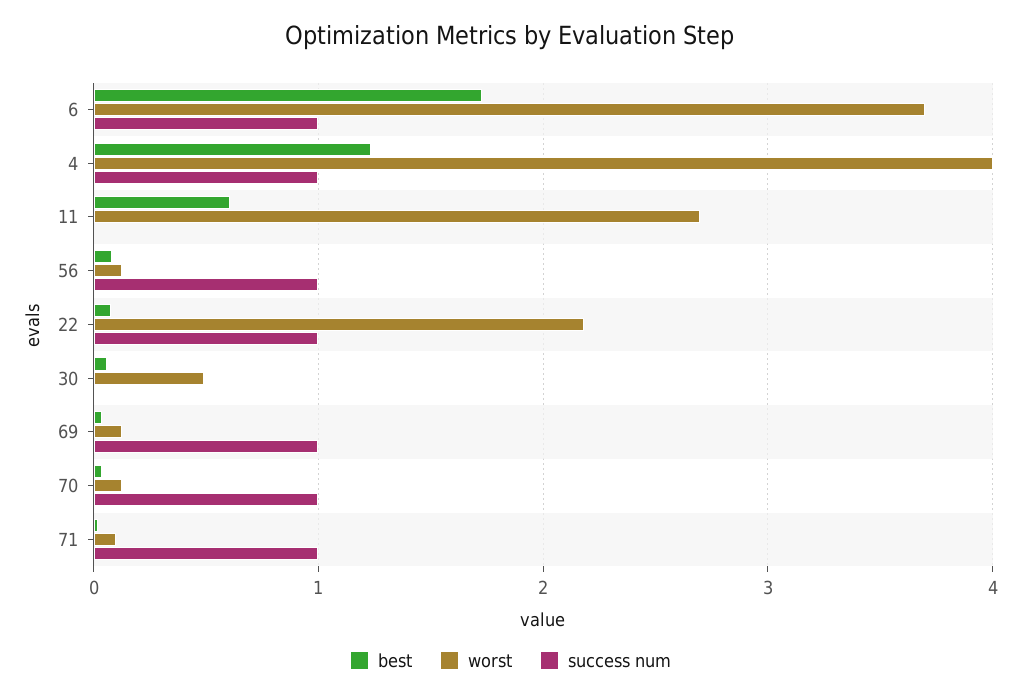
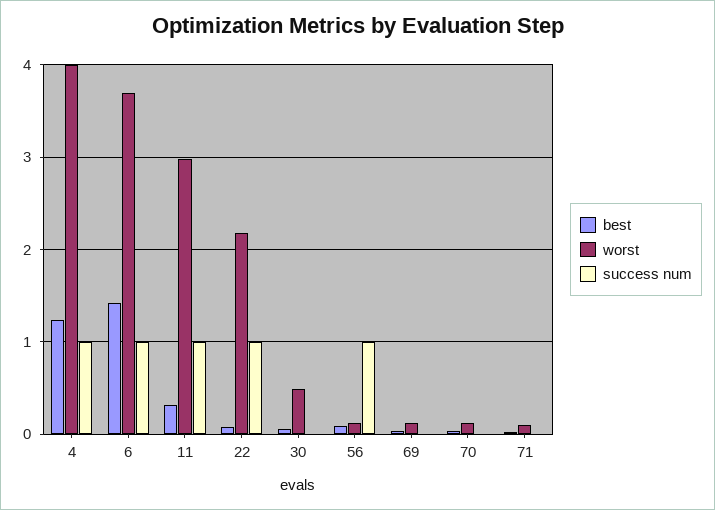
  {
    "best": {
-     "6": 1.7,
+     "6": 1.4,
      "4": 1.2,
-     "11": 0.6,
+     "11": 0.3,
      "56": 0.1,
      "22": 0.1,
      "30": 0.1,
      "69": 0,
      "70": 0,
      "71": 0
    },
    "worst": {
      "6": 3.7,
      "4": 4,
-     "11": 2.7,
+     "11": 3,
      "56": 0.1,
      "22": 2.2,
      "30": 0.5,
      "69": 0.1,
      "70": 0.1,
      "71": 0.1
    },
    "success num": {
      "6": 1,
      "4": 1,
-     "11": 0,
+     "11": 1,
      "56": 1,
      "22": 1,
      "30": 0,
-     "69": 1,
+     "69": 0,
-     "70": 1,
+     "70": 0,
-     "71": 1
+     "71": 0
    }
  }

